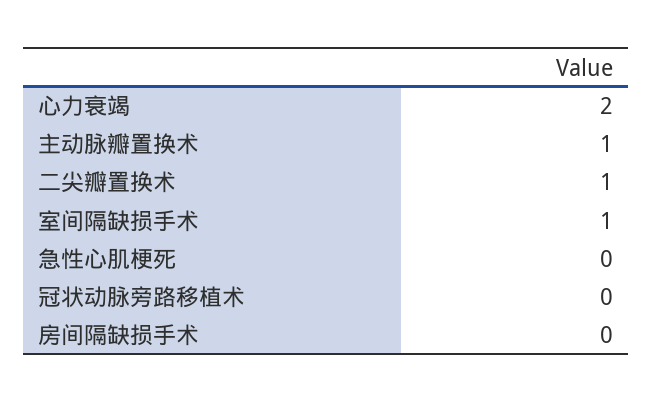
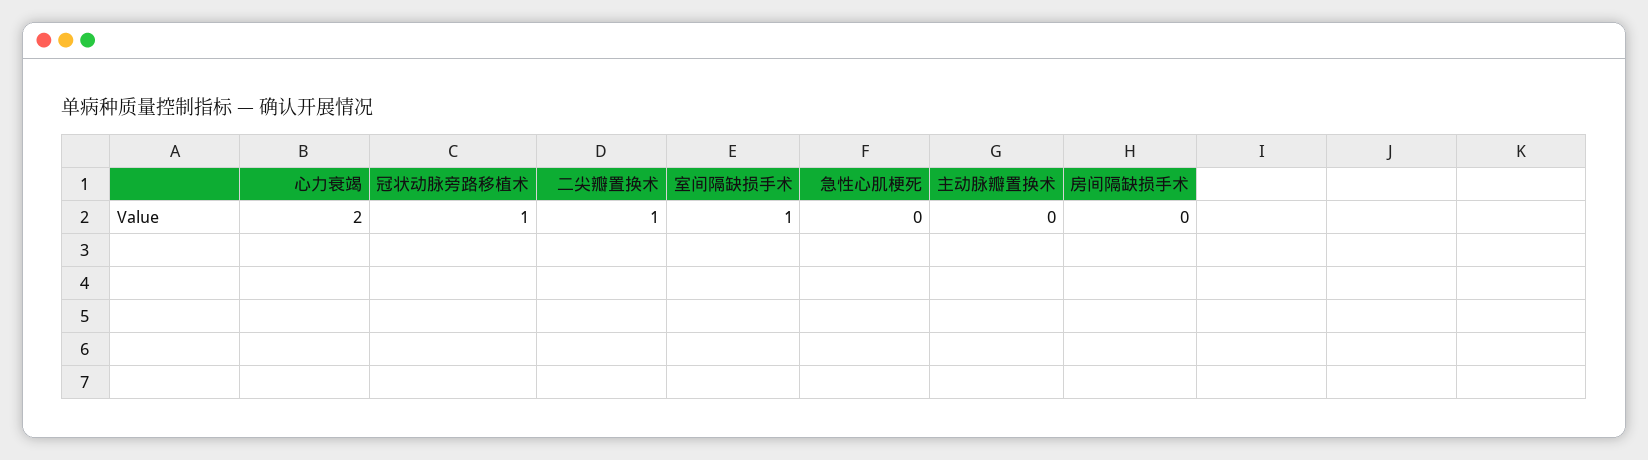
  {
    "心力衰竭": 2,
-   "主动脉瓣置换术": 1,
+   "主动脉瓣置换术": 0,
    "二尖瓣置换术": 1,
    "室间隔缺损手术": 1,
    "急性心肌梗死": 0,
-   "冠状动脉旁路移植术": 0,
+   "冠状动脉旁路移植术": 1,
    "房间隔缺损手术": 0
  }

